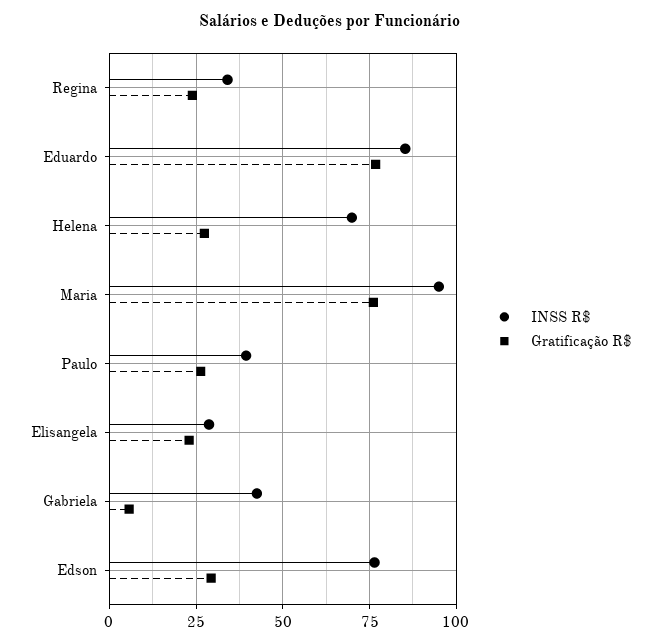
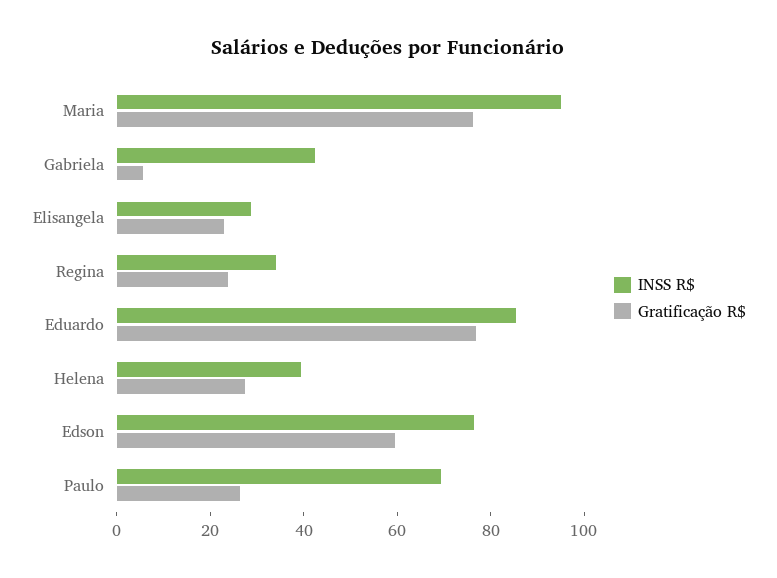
  {
    "INSS R$": {
      "Regina": 35,
      "Eduardo": 85,
-     "Helena": 70,
+     "Helena": 40,
      "Maria": 95,
-     "Paulo": 40,
+     "Paulo": 70,
      "Elisangela": 27.5,
      "Gabriela": 42.5,
      "Edson": 77.5
    },
    "Gratificação R$": {
      "Regina": 25,
      "Eduardo": 77.5,
      "Helena": 27.5,
      "Maria": 75,
      "Paulo": 27.5,
      "Elisangela": 22.5,
      "Gabriela": 5,
-     "Edson": 30
+     "Edson": 60
    }
  }

